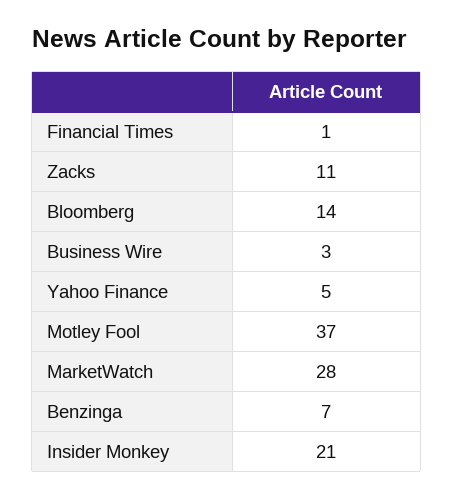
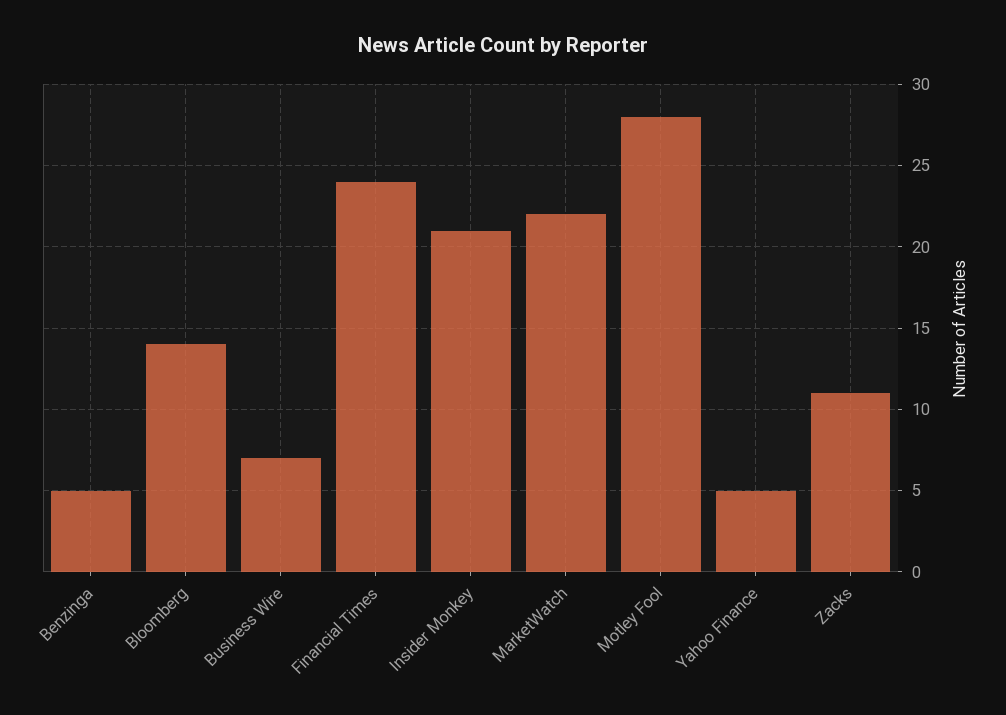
  {
-   "Financial Times": 1,
+   "Financial Times": 24,
    "Zacks": 11,
    "Bloomberg": 14,
-   "Business Wire": 3,
+   "Business Wire": 7,
    "Yahoo Finance": 5,
-   "Motley Fool": 37,
+   "Motley Fool": 28,
-   "MarketWatch": 28,
+   "MarketWatch": 22,
-   "Benzinga": 7,
+   "Benzinga": 5,
    "Insider Monkey": 21
  }

